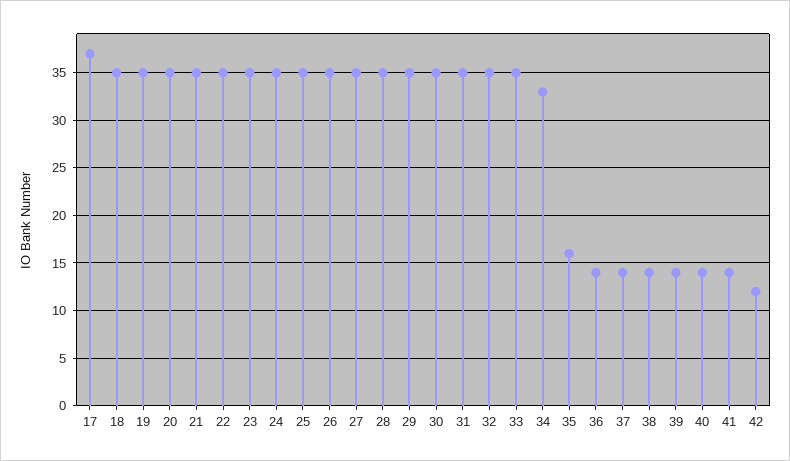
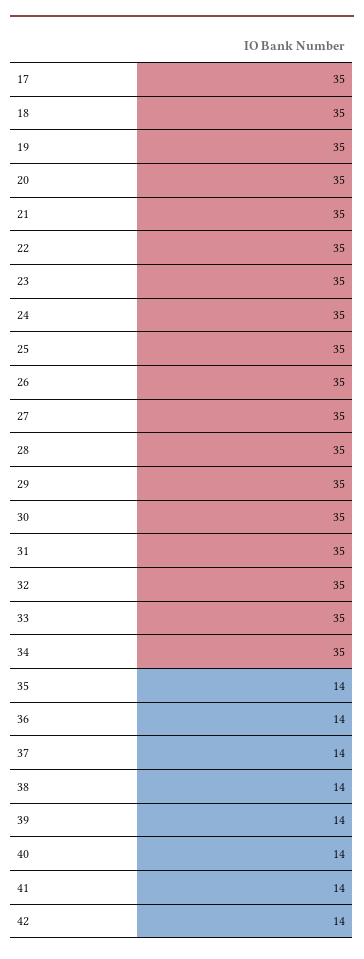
  {
-   "17": 37,
+   "17": 35,
    "18": 35,
    "19": 35,
    "20": 35,
    "21": 35,
    "22": 35,
    "23": 35,
    "24": 35,
    "25": 35,
    "26": 35,
    "27": 35,
    "28": 35,
    "29": 35,
    "30": 35,
    "31": 35,
    "32": 35,
    "33": 35,
-   "34": 33,
+   "34": 35,
-   "35": 16,
+   "35": 14,
    "36": 14,
    "37": 14,
    "38": 14,
    "39": 14,
    "40": 14,
    "41": 14,
-   "42": 12
+   "42": 14
  }

